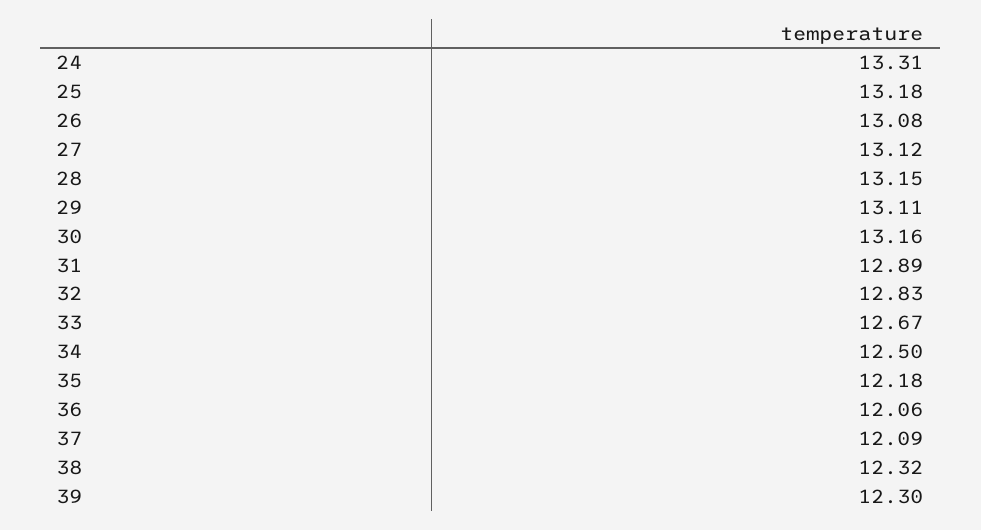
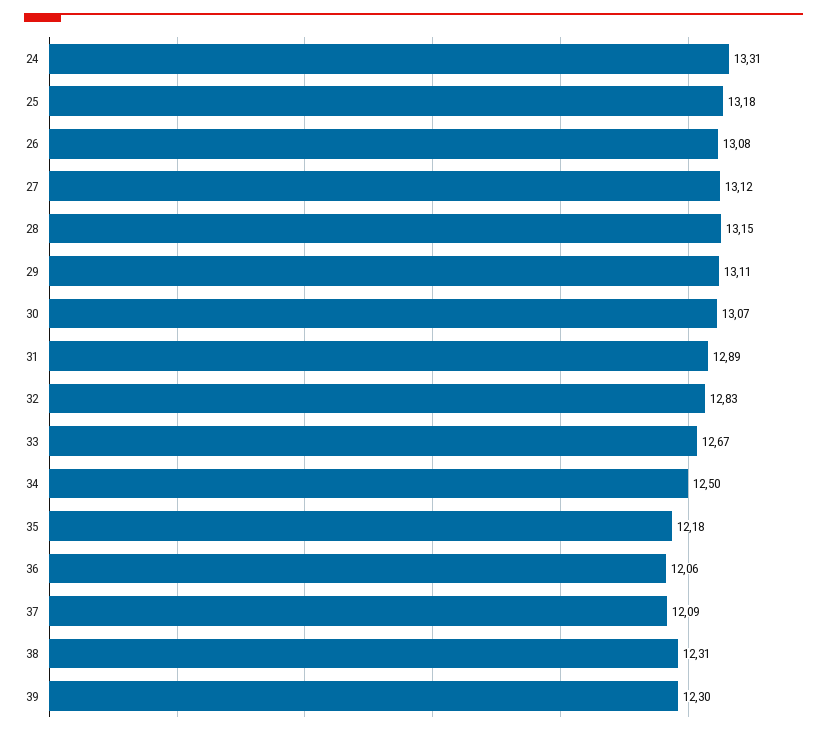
  {
    "24": 13.31,
    "25": 13.18,
    "26": 13.08,
    "27": 13.12,
    "28": 13.15,
    "29": 13.11,
-   "30": 13.16,
+   "30": 13.07,
    "31": 12.89,
    "32": 12.83,
    "33": 12.67,
    "34": 12.5,
    "35": 12.18,
    "36": 12.06,
    "37": 12.09,
-   "38": 12.32,
+   "38": 12.31,
    "39": 12.3
  }

